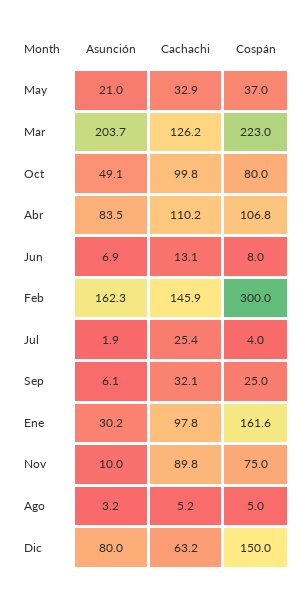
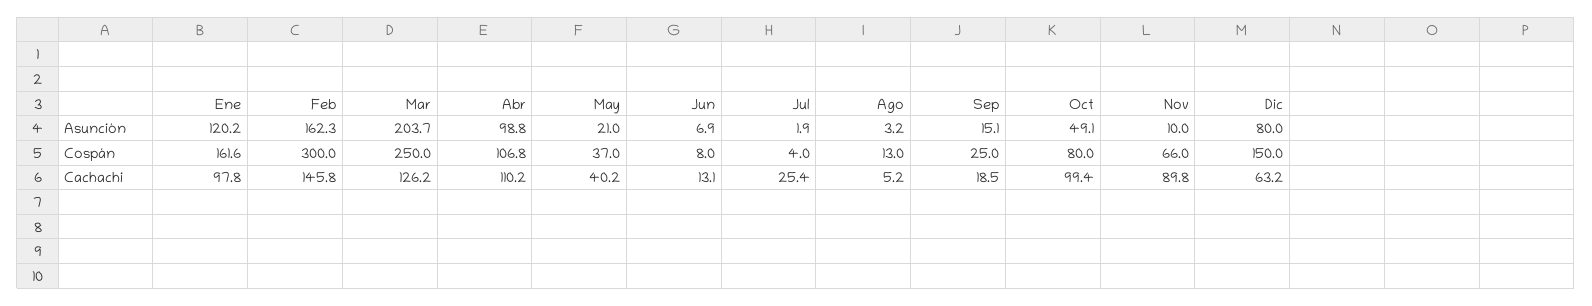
  {
    "Asunción": {
      "May": 21,
      "Mar": 203.7,
      "Oct": 49.1,
-     "Abr": 83.5,
+     "Abr": 98.8,
      "Jun": 6.9,
      "Feb": 162.3,
      "Jul": 1.9,
-     "Sep": 6.1,
+     "Sep": 15.1,
-     "Ene": 30.2,
+     "Ene": 120.2,
      "Nov": 10,
      "Ago": 3.2,
      "Dic": 80
    },
    "Cachachi": {
-     "May": 32.9,
+     "May": 40.2,
      "Mar": 126.2,
-     "Oct": 99.8,
+     "Oct": 99.4,
      "Abr": 110.2,
      "Jun": 13.1,
-     "Feb": 145.9,
+     "Feb": 145.8,
      "Jul": 25.4,
-     "Sep": 32.1,
+     "Sep": 18.5,
      "Ene": 97.8,
      "Nov": 89.8,
      "Ago": 5.2,
      "Dic": 63.2
    },
    "Cospán": {
      "May": 37,
-     "Mar": 223,
+     "Mar": 250,
      "Oct": 80,
      "Abr": 106.8,
      "Jun": 8,
      "Feb": 300,
      "Jul": 4,
      "Sep": 25,
      "Ene": 161.6,
-     "Nov": 75,
+     "Nov": 66,
-     "Ago": 5,
+     "Ago": 13,
      "Dic": 150
    }
  }

